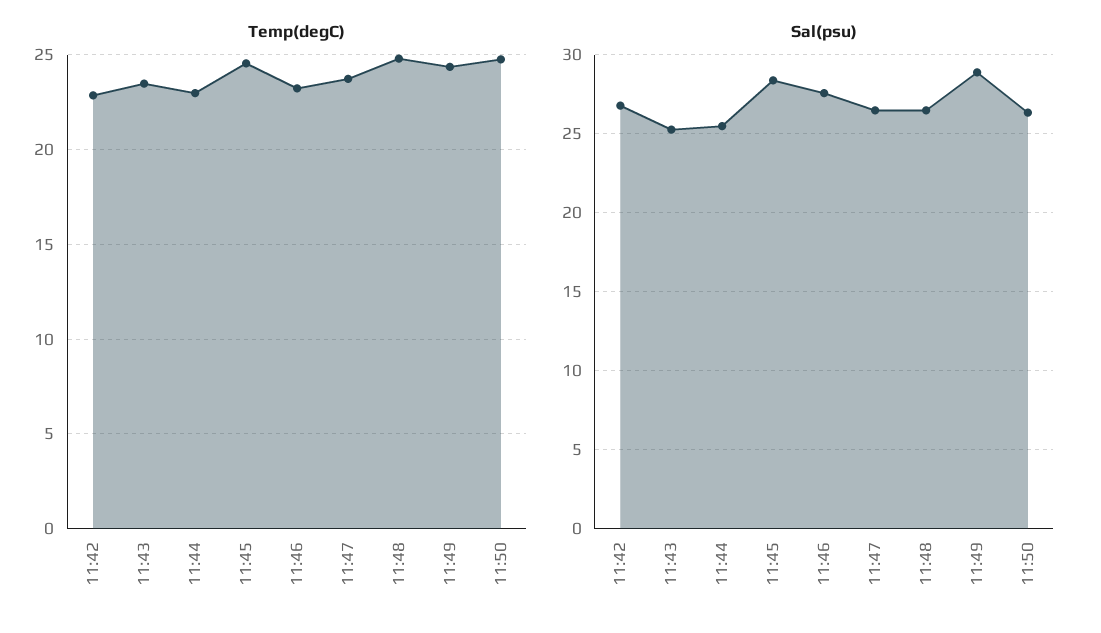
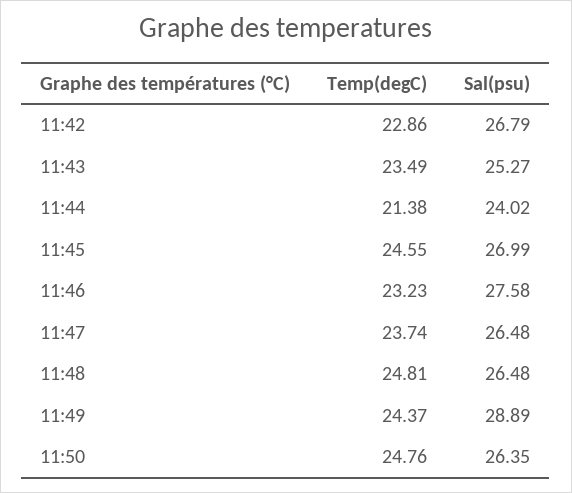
  {
    "Temp(degC)": {
      "11:42": 22.86,
      "11:43": 23.49,
-     "11:44": 23,
+     "11:44": 21.38,
      "11:45": 24.55,
      "11:46": 23.23,
      "11:47": 23.74,
      "11:48": 24.81,
      "11:49": 24.37,
      "11:50": 24.76
    },
    "Sal(psu)": {
      "11:42": 26.79,
      "11:43": 25.27,
-     "11:44": 25.5,
+     "11:44": 24.02,
-     "11:45": 28.5,
+     "11:45": 26.99,
      "11:46": 27.58,
      "11:47": 26.48,
      "11:48": 26.48,
      "11:49": 28.89,
      "11:50": 26.35
    }
  }

